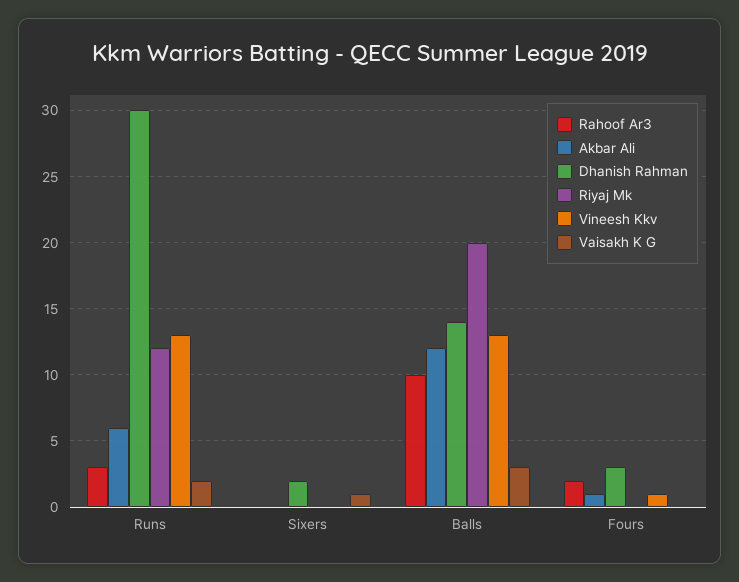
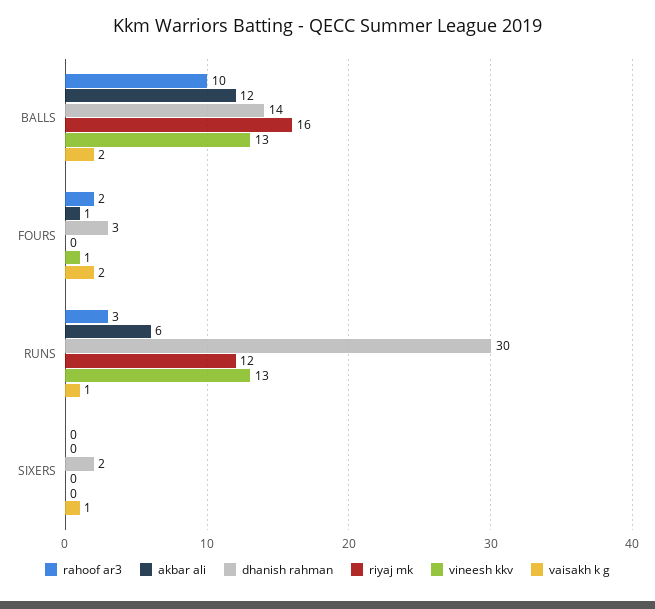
  {
    "Rahoof Ar3": {
      "Runs": 3,
      "Sixers": 0,
      "Balls": 10,
      "Fours": 2
    },
    "Akbar Ali": {
      "Runs": 6,
      "Sixers": 0,
      "Balls": 12,
      "Fours": 1
    },
    "Dhanish Rahman": {
      "Runs": 30,
      "Sixers": 2,
      "Balls": 14,
      "Fours": 3
    },
    "Riyaj Mk": {
      "Runs": 12,
      "Sixers": 0,
-     "Balls": 20,
+     "Balls": 16,
      "Fours": 0
    },
    "Vineesh Kkv": {
      "Runs": 13,
      "Sixers": 0,
      "Balls": 13,
      "Fours": 1
    },
    "Vaisakh K G": {
-     "Runs": 2,
+     "Runs": 1,
      "Sixers": 1,
-     "Balls": 3,
+     "Balls": 2,
-     "Fours": 0
+     "Fours": 2
    }
  }

